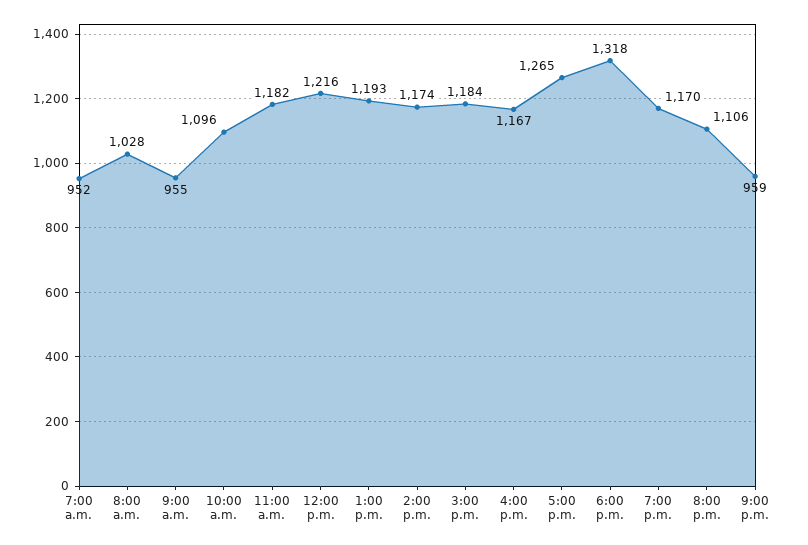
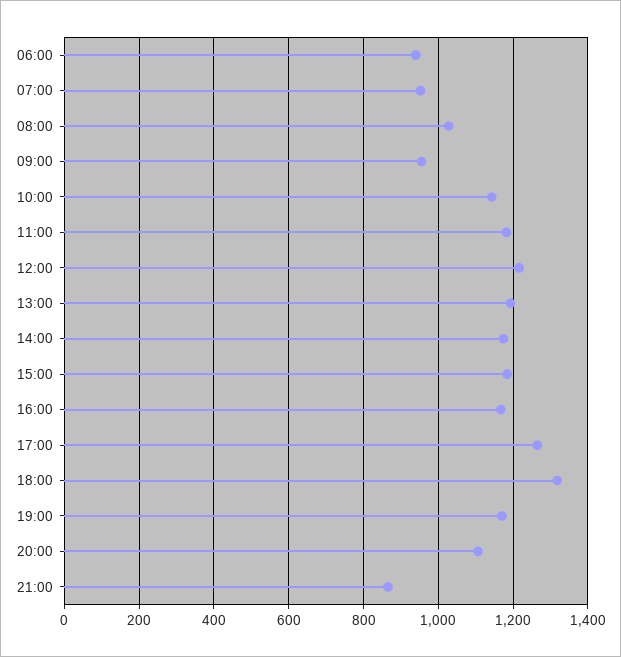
  {
    "7:00 a.m.": 952,
    "8:00 a.m.": 1028,
    "9:00 a.m.": 955,
-   "10:00 a.m.": 1096,
+   "10:00 a.m.": 1140,
    "11:00 a.m.": 1182,
    "12:00 p.m.": 1216,
    "1:00 p.m.": 1193,
    "2:00 p.m.": 1174,
    "3:00 p.m.": 1184,
    "4:00 p.m.": 1167,
    "5:00 p.m.": 1265,
    "6:00 p.m.": 1318,
    "7:00 p.m.": 1170,
    "8:00 p.m.": 1106,
-   "9:00 p.m.": 959
+   "9:00 p.m.": 860,
+   "06:00": 940
  }

